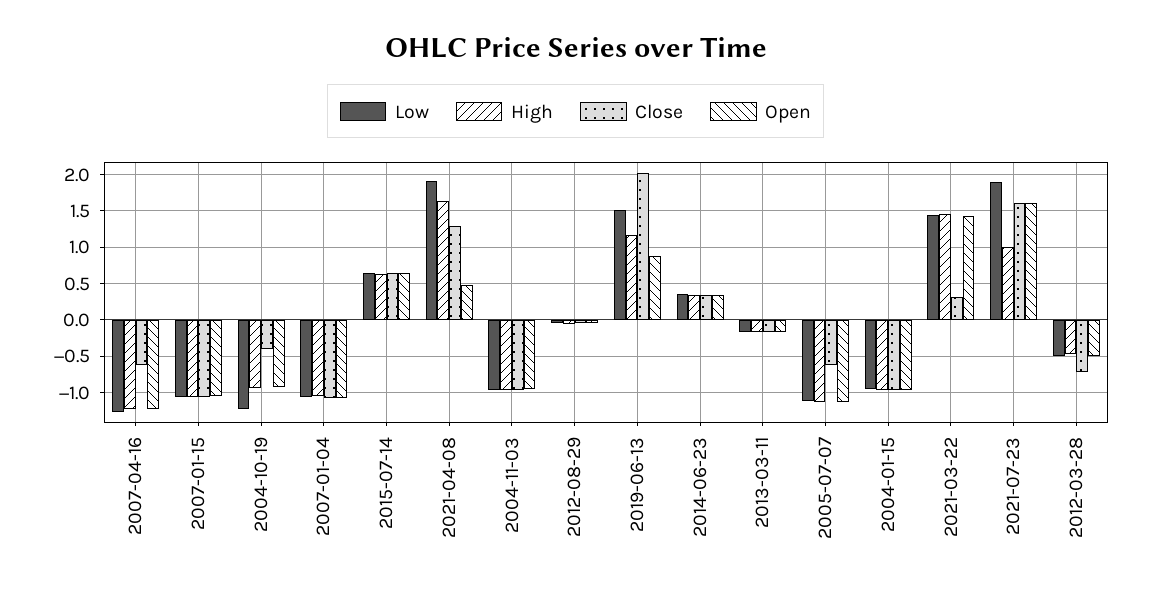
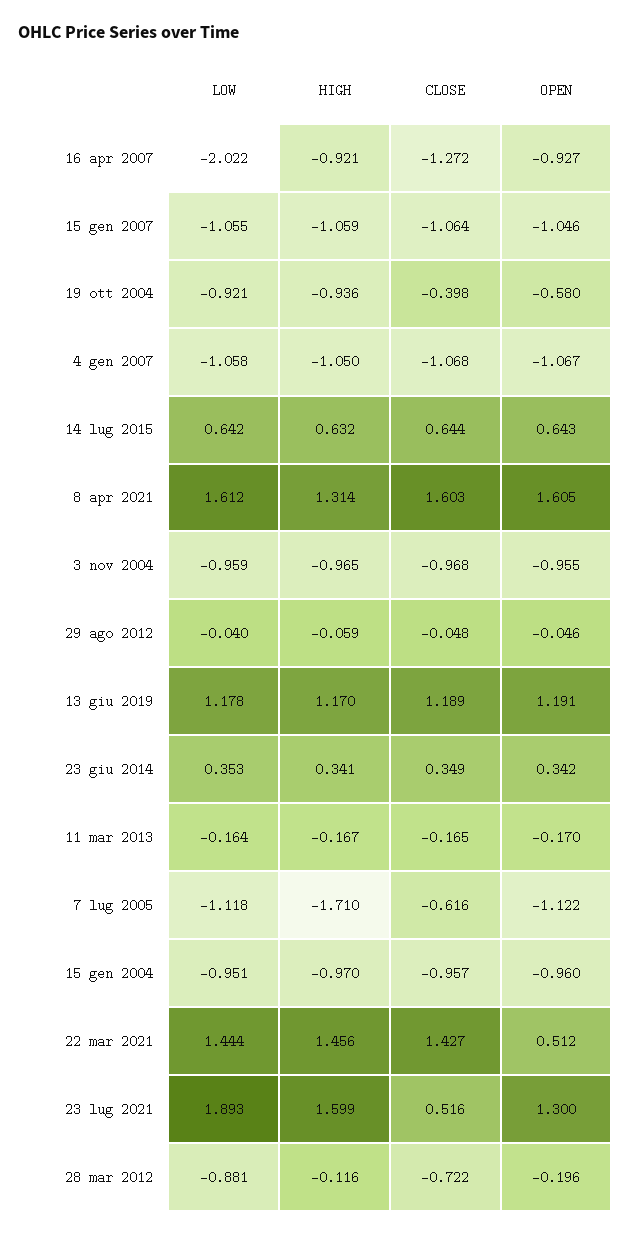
  {
    "Low": {
-     "2007-04-16": -1.3,
+     "2007-04-16": -2.022,
      "2007-01-15": -1.055,
-     "2004-10-19": -1.2,
+     "2004-10-19": -0.921,
      "2007-01-04": -1.058,
      "2015-07-14": 0.642,
-     "2021-04-08": 1.9,
+     "2021-04-08": 1.612,
      "2004-11-03": -0.959,
      "2012-08-29": -0.04,
-     "2019-06-13": 1.5,
+     "2019-06-13": 1.178,
      "2014-06-23": 0.353,
      "2013-03-11": -0.164,
      "2005-07-07": -1.118,
      "2004-01-15": -0.951,
      "2021-03-22": 1.444,
      "2021-07-23": 1.893,
-     "2012-03-28": -0.5
+     "2012-03-28": -0.881
    },
    "High": {
-     "2007-04-16": -1.2,
+     "2007-04-16": -0.921,
      "2007-01-15": -1.059,
      "2004-10-19": -0.936,
      "2007-01-04": -1.05,
      "2015-07-14": 0.632,
-     "2021-04-08": 1.6,
+     "2021-04-08": 1.314,
      "2004-11-03": -0.965,
      "2012-08-29": -0.059,
      "2019-06-13": 1.17,
      "2014-06-23": 0.341,
      "2013-03-11": -0.167,
-     "2005-07-07": -1.1,
+     "2005-07-07": -1.71,
      "2004-01-15": -0.97,
      "2021-03-22": 1.456,
-     "2021-07-23": 1,
+     "2021-07-23": 1.599,
-     "2012-03-28": -0.5
+     "2012-03-28": -0.116
    },
    "Close": {
-     "2007-04-16": -0.6,
+     "2007-04-16": -1.272,
      "2007-01-15": -1.064,
      "2004-10-19": -0.398,
      "2007-01-04": -1.068,
      "2015-07-14": 0.644,
-     "2021-04-08": 1.3,
+     "2021-04-08": 1.603,
      "2004-11-03": -0.968,
      "2012-08-29": -0.048,
-     "2019-06-13": 2,
+     "2019-06-13": 1.189,
      "2014-06-23": 0.349,
      "2013-03-11": -0.165,
      "2005-07-07": -0.616,
      "2004-01-15": -0.957,
-     "2021-03-22": 0.3,
+     "2021-03-22": 1.427,
-     "2021-07-23": 1.6,
+     "2021-07-23": 0.516,
      "2012-03-28": -0.722
    },
    "Open": {
-     "2007-04-16": -1.2,
+     "2007-04-16": -0.927,
      "2007-01-15": -1.046,
-     "2004-10-19": -0.9,
+     "2004-10-19": -0.58,
      "2007-01-04": -1.067,
      "2015-07-14": 0.643,
-     "2021-04-08": 0.5,
+     "2021-04-08": 1.605,
      "2004-11-03": -0.955,
      "2012-08-29": -0.046,
-     "2019-06-13": 0.9,
+     "2019-06-13": 1.191,
      "2014-06-23": 0.342,
      "2013-03-11": -0.17,
      "2005-07-07": -1.122,
      "2004-01-15": -0.96,
-     "2021-03-22": 1.4,
+     "2021-03-22": 0.512,
-     "2021-07-23": 1.6,
+     "2021-07-23": 1.3,
-     "2012-03-28": -0.5
+     "2012-03-28": -0.196
    }
  }

